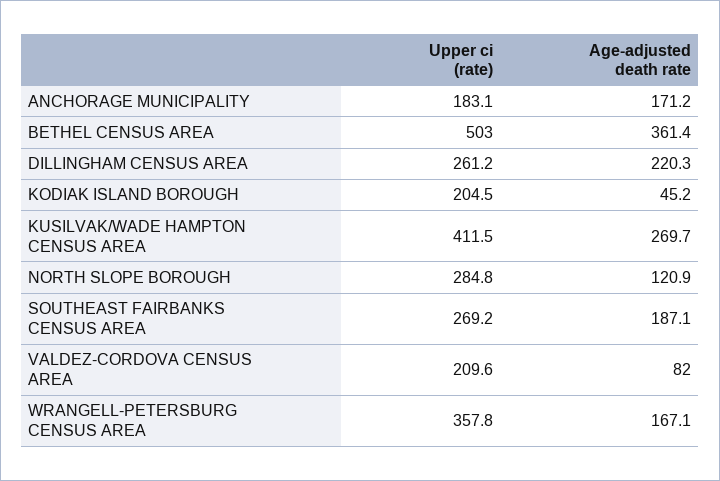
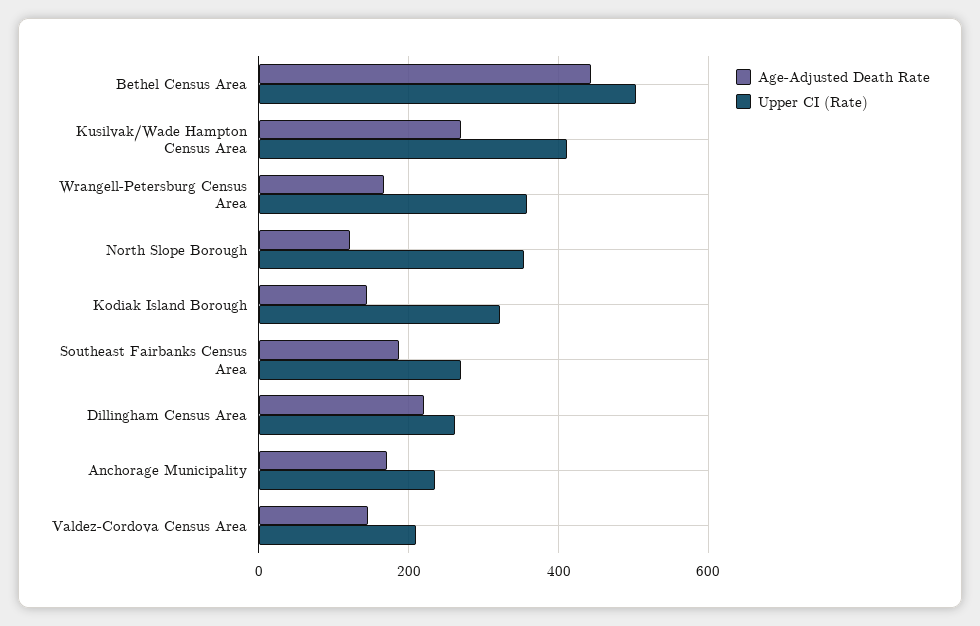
  {
    "Upper ci (rate)": {
-     "ANCHORAGE MUNICIPALITY": 183.1,
+     "ANCHORAGE MUNICIPALITY": 240,
      "BETHEL CENSUS AREA": 503,
      "DILLINGHAM CENSUS AREA": 261.2,
-     "KODIAK ISLAND BOROUGH": 204.5,
+     "KODIAK ISLAND BOROUGH": 320,
      "KUSILVAK/WADE HAMPTON CENSUS AREA": 411.5,
-     "NORTH SLOPE BOROUGH": 284.8,
+     "NORTH SLOPE BOROUGH": 360,
      "SOUTHEAST FAIRBANKS CENSUS AREA": 269.2,
      "VALDEZ-CORDOVA CENSUS AREA": 209.6,
      "WRANGELL-PETERSBURG CENSUS AREA": 357.8
    },
    "Age-adjusted death rate": {
      "ANCHORAGE MUNICIPALITY": 171.2,
-     "BETHEL CENSUS AREA": 361.4,
+     "BETHEL CENSUS AREA": 440,
      "DILLINGHAM CENSUS AREA": 220.3,
-     "KODIAK ISLAND BOROUGH": 45.2,
+     "KODIAK ISLAND BOROUGH": 140,
      "KUSILVAK/WADE HAMPTON CENSUS AREA": 269.7,
      "NORTH SLOPE BOROUGH": 120.9,
      "SOUTHEAST FAIRBANKS CENSUS AREA": 187.1,
-     "VALDEZ-CORDOVA CENSUS AREA": 82,
+     "VALDEZ-CORDOVA CENSUS AREA": 140,
      "WRANGELL-PETERSBURG CENSUS AREA": 167.1
    }
  }

